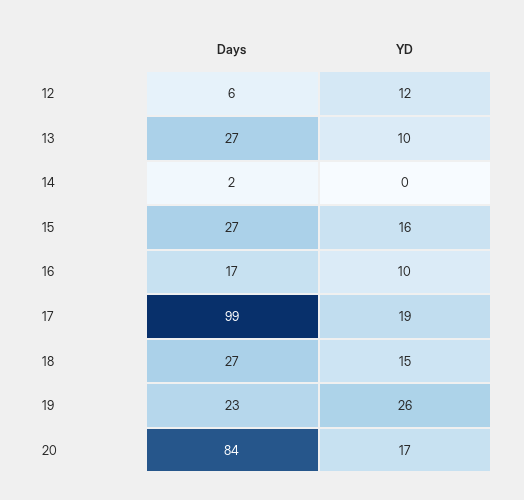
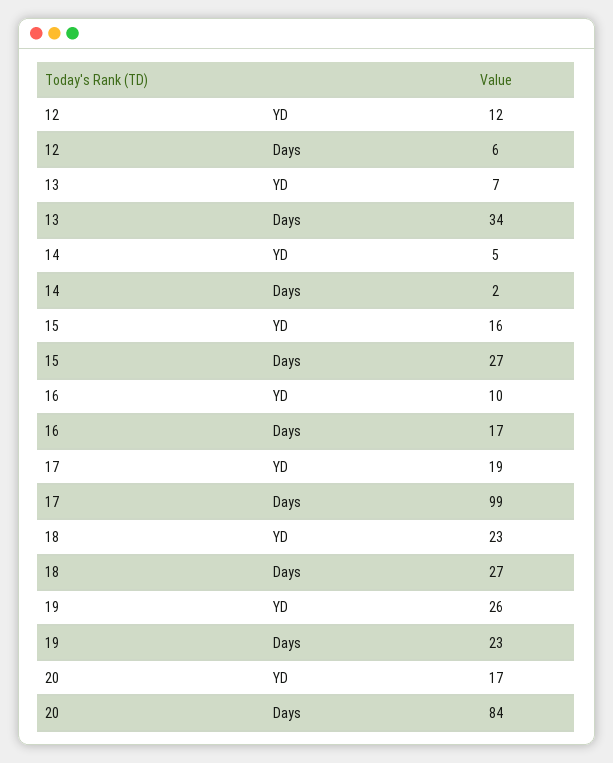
  {
    "Days": {
      "12": 6,
-     "13": 27,
+     "13": 34,
      "14": 2,
      "15": 27,
      "16": 17,
      "17": 99,
      "18": 27,
      "19": 23,
      "20": 84
    },
    "YD": {
      "12": 12,
-     "13": 10,
+     "13": 7,
-     "14": 0,
+     "14": 5,
      "15": 16,
      "16": 10,
      "17": 19,
-     "18": 15,
+     "18": 23,
      "19": 26,
      "20": 17
    }
  }

